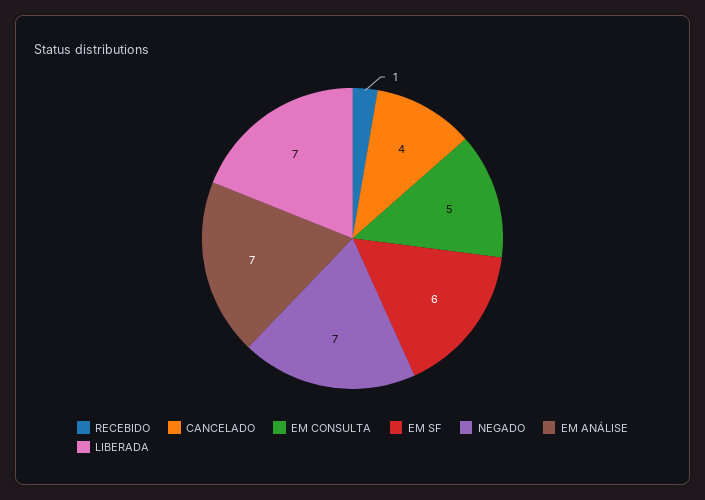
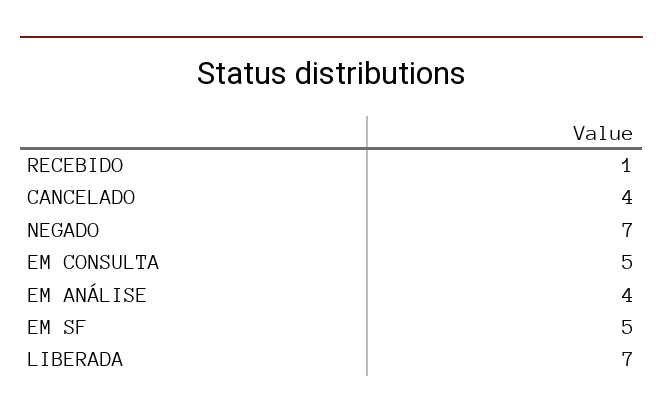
  {
    "RECEBIDO": 1,
    "CANCELADO": 4,
    "EM CONSULTA": 5,
-   "EM SF": 6,
+   "EM SF": 5,
    "NEGADO": 7,
-   "EM ANÁLISE": 7,
+   "EM ANÁLISE": 4,
    "LIBERADA": 7
  }

